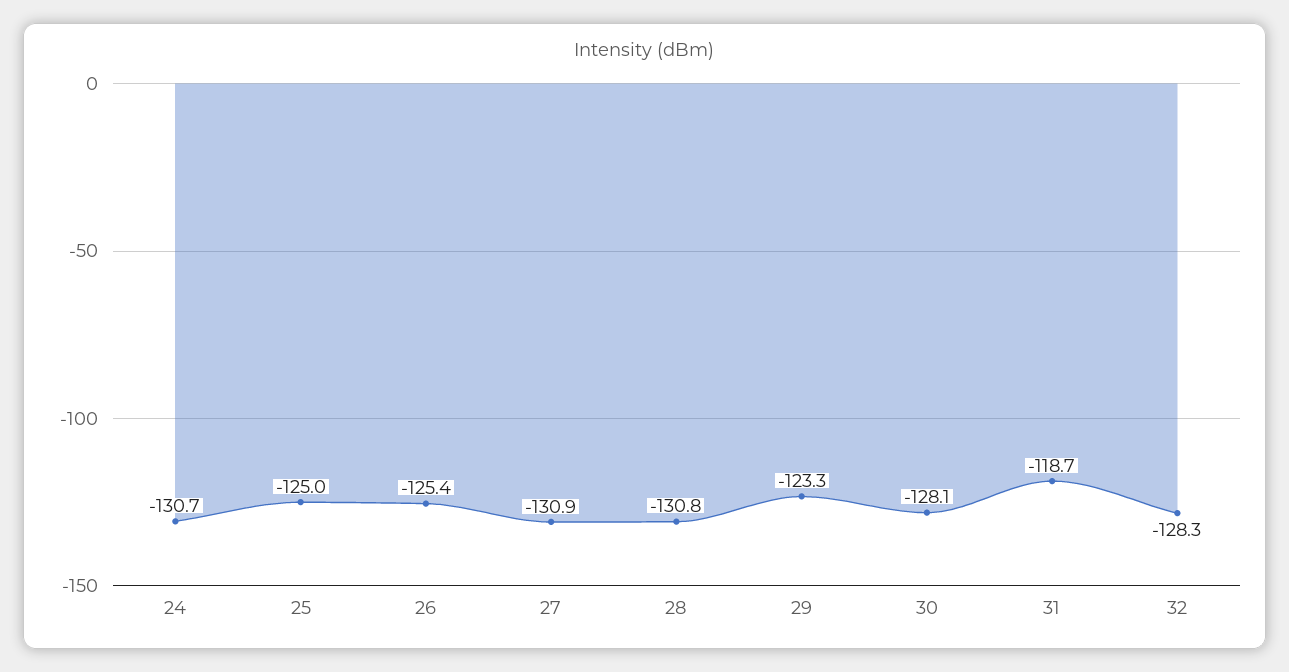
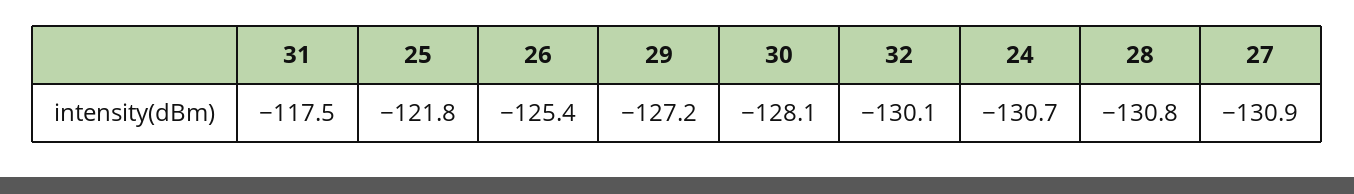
  {
    "24": -130.7,
-   "25": -125,
+   "25": -121.8,
    "26": -125.4,
    "27": -130.9,
    "28": -130.8,
-   "29": -123.3,
+   "29": -127.2,
    "30": -128.1,
-   "31": -118.7,
+   "31": -117.5,
-   "32": -128.3
+   "32": -130.1
  }

